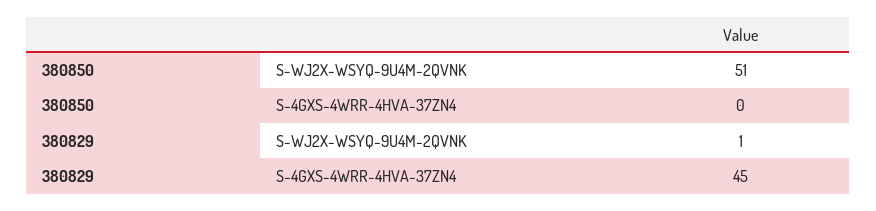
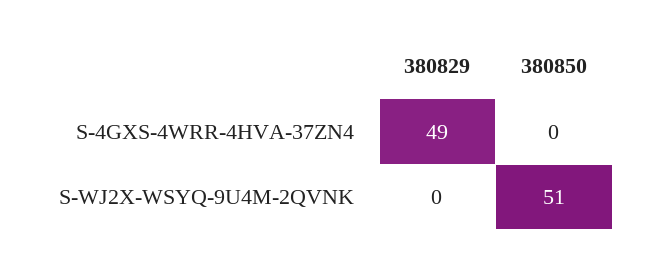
  {
    "380850": {
      "S-WJ2X-WSYQ-9U4M-2QVNK": 51,
      "S-4GXS-4WRR-4HVA-37ZN4": 0
    },
    "380829": {
-     "S-WJ2X-WSYQ-9U4M-2QVNK": 1,
+     "S-WJ2X-WSYQ-9U4M-2QVNK": 0,
-     "S-4GXS-4WRR-4HVA-37ZN4": 45
+     "S-4GXS-4WRR-4HVA-37ZN4": 49
    }
  }

